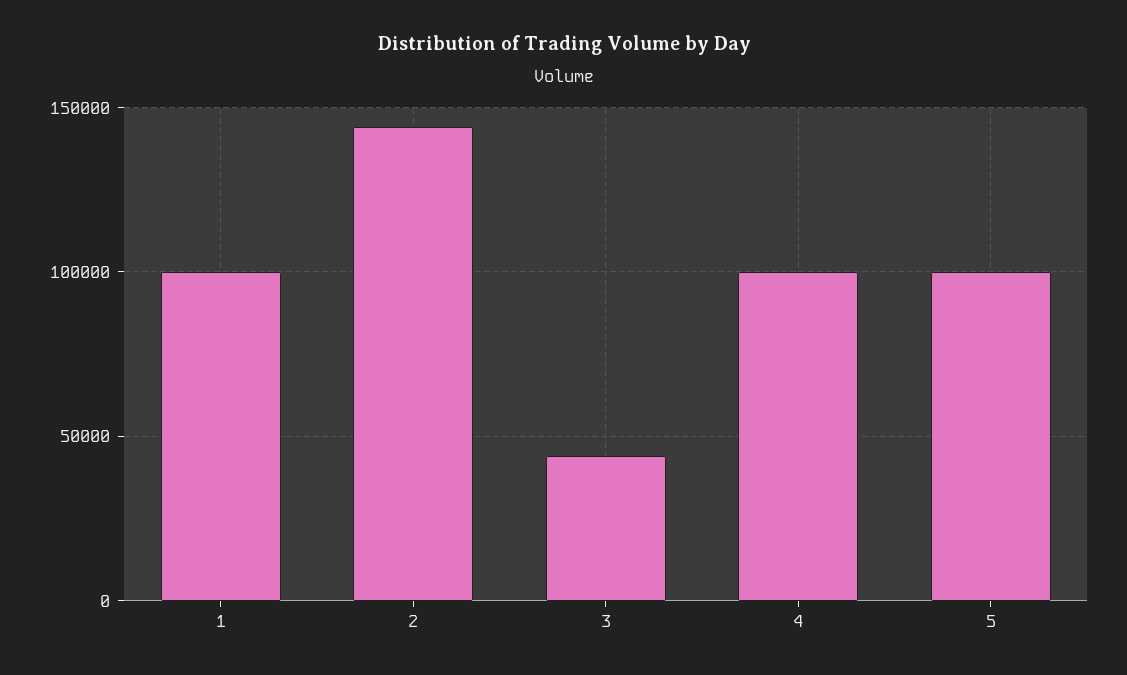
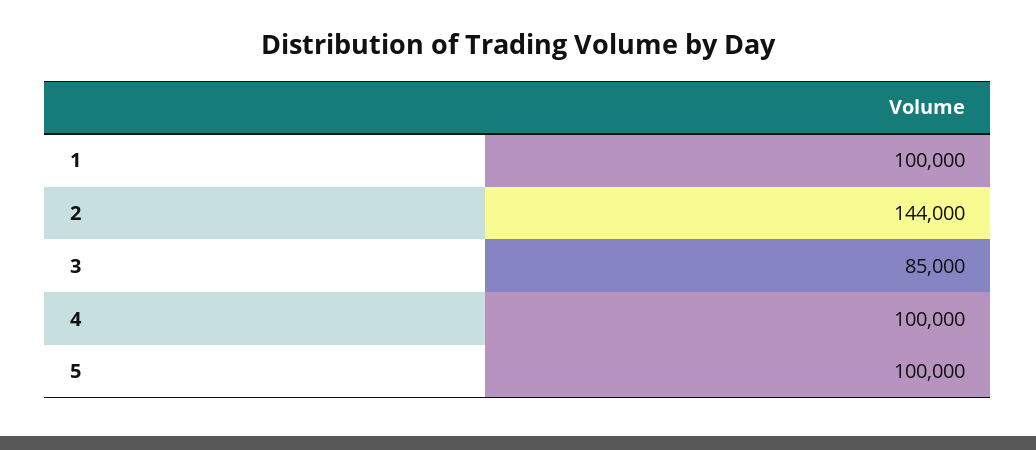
  {
    "1": 100000,
    "2": 144000,
-   "3": 45000,
+   "3": 85000,
    "4": 100000,
    "5": 100000
  }

